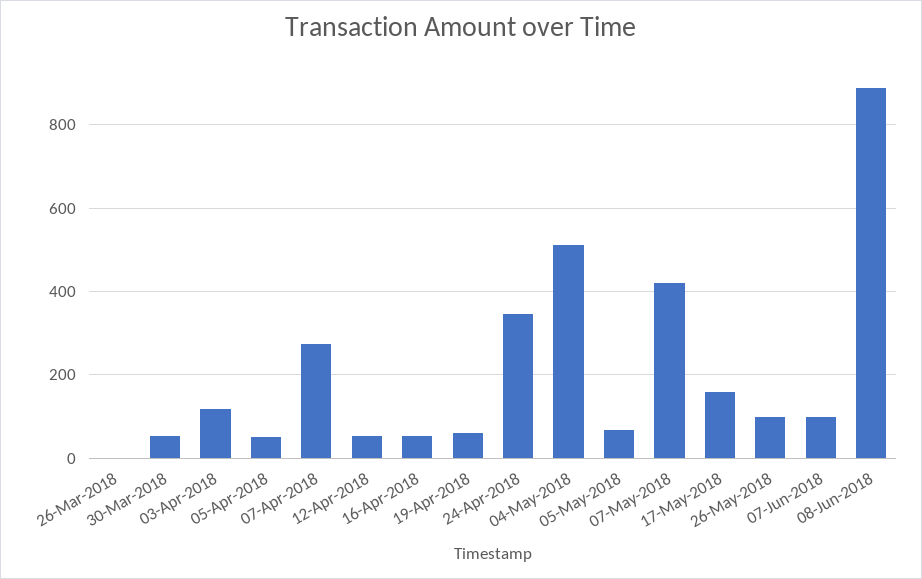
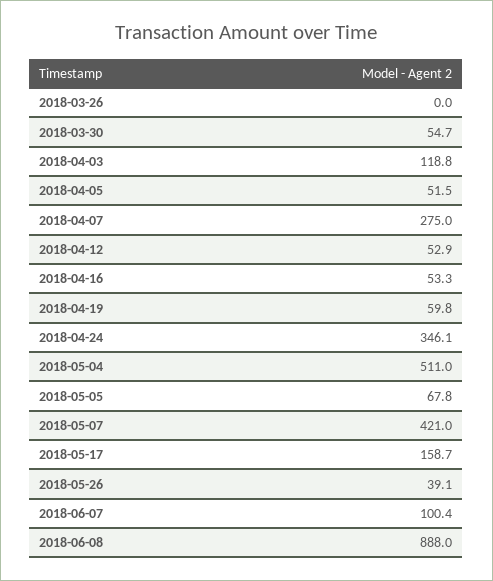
  {
    "26-Mar-2018": 0,
    "30-Mar-2018": 54.7,
    "03-Apr-2018": 118.8,
    "05-Apr-2018": 51.5,
    "07-Apr-2018": 275,
    "12-Apr-2018": 52.9,
    "16-Apr-2018": 53.3,
    "19-Apr-2018": 59.8,
    "24-Apr-2018": 346.1,
    "04-May-2018": 511,
    "05-May-2018": 67.8,
    "07-May-2018": 421,
    "17-May-2018": 158.7,
-   "26-May-2018": 100,
+   "26-May-2018": 39.1,
    "07-Jun-2018": 100.4,
    "08-Jun-2018": 888
  }

